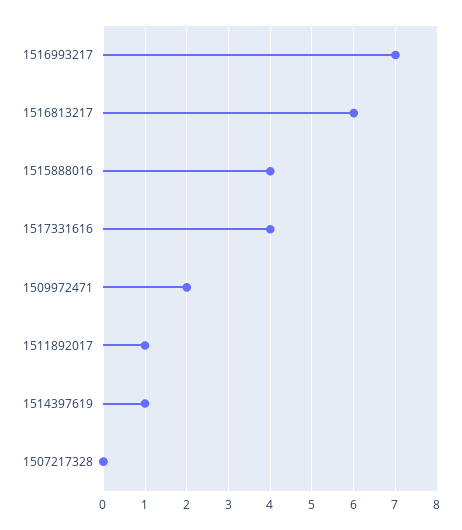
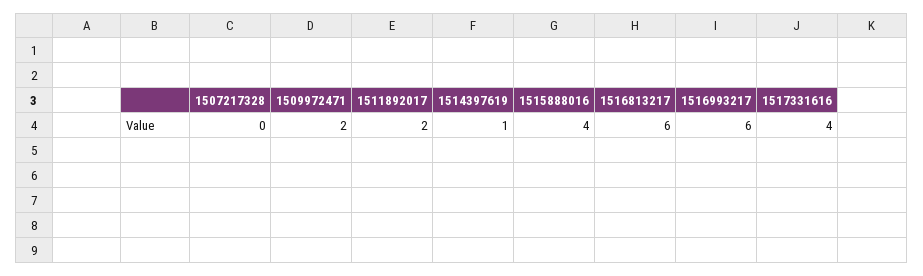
  {
-   "1516993217": 7,
+   "1516993217": 6,
    "1516813217": 6,
    "1515888016": 4,
    "1517331616": 4,
    "1509972471": 2,
-   "1511892017": 1,
+   "1511892017": 2,
    "1514397619": 1,
    "1507217328": 0
  }

